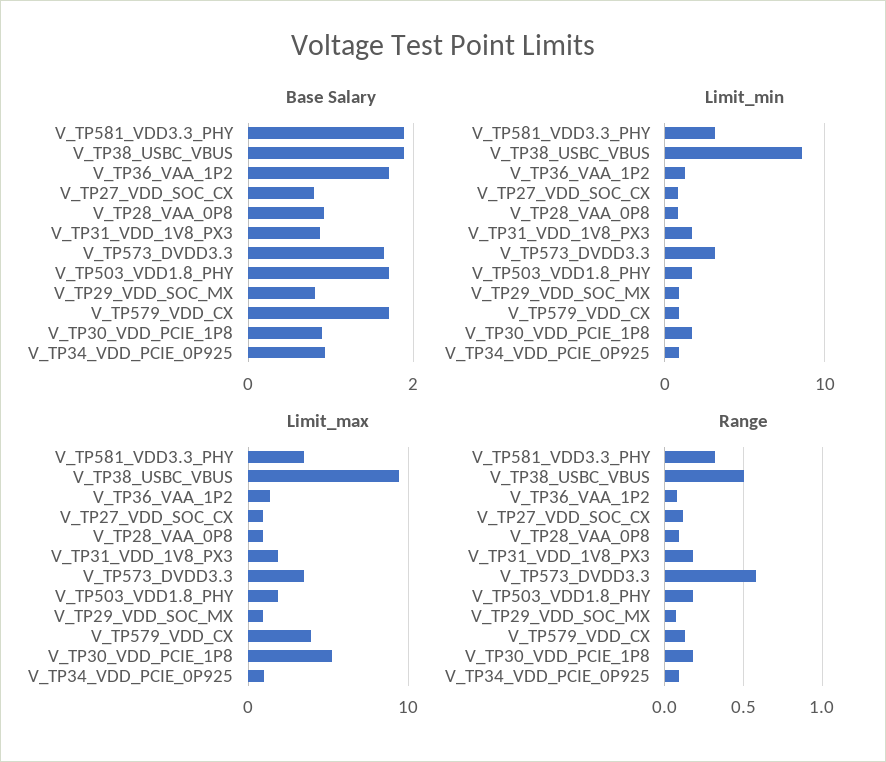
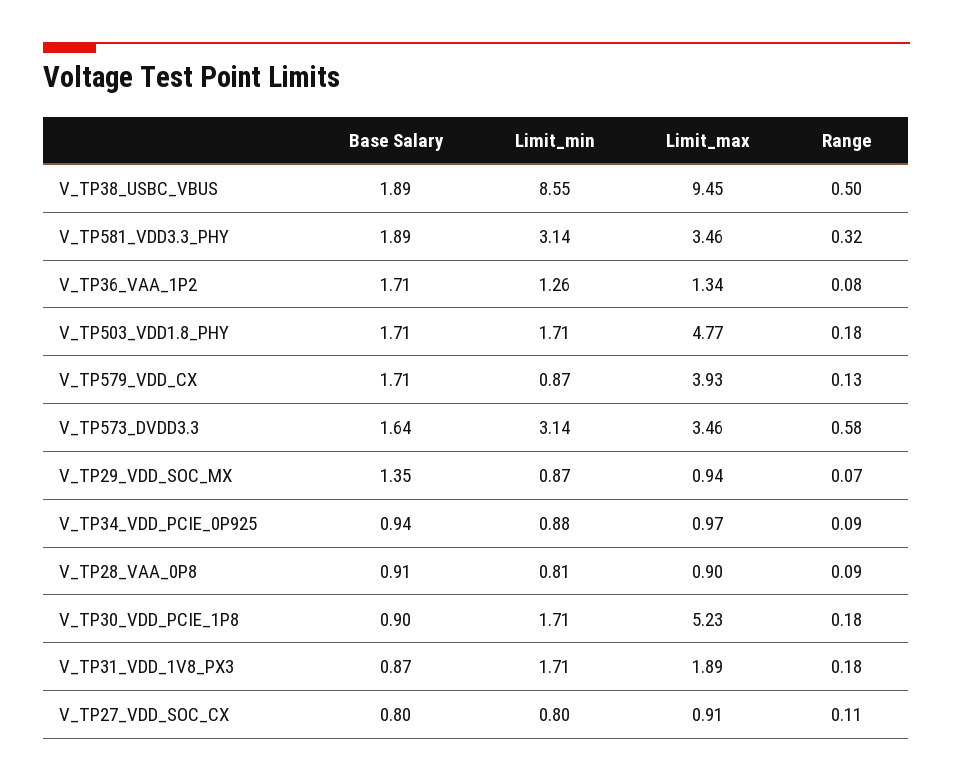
  {
    "Base Salary": {
      "V_TP581_VDD3.3_PHY": 1.89,
      "V_TP38_USBC_VBUS": 1.89,
      "V_TP36_VAA_1P2": 1.71,
      "V_TP27_VDD_SOC_CX": 0.8,
      "V_TP28_VAA_0P8": 0.91,
      "V_TP31_VDD_1V8_PX3": 0.87,
      "V_TP573_DVDD3.3": 1.64,
      "V_TP503_VDD1.8_PHY": 1.71,
-     "V_TP29_VDD_SOC_MX": 0.8,
+     "V_TP29_VDD_SOC_MX": 1.35,
      "V_TP579_VDD_CX": 1.71,
      "V_TP30_VDD_PCIE_1P8": 0.9,
      "V_TP34_VDD_PCIE_0P925": 0.94
    },
    "Limit_min": {
      "V_TP581_VDD3.3_PHY": 3.14,
      "V_TP38_USBC_VBUS": 8.55,
      "V_TP36_VAA_1P2": 1.26,
      "V_TP27_VDD_SOC_CX": 0.8,
      "V_TP28_VAA_0P8": 0.81,
      "V_TP31_VDD_1V8_PX3": 1.71,
      "V_TP573_DVDD3.3": 3.14,
      "V_TP503_VDD1.8_PHY": 1.71,
      "V_TP29_VDD_SOC_MX": 0.87,
      "V_TP579_VDD_CX": 0.87,
      "V_TP30_VDD_PCIE_1P8": 1.71,
      "V_TP34_VDD_PCIE_0P925": 0.88
    },
    "Limit_max": {
      "V_TP581_VDD3.3_PHY": 3.46,
      "V_TP38_USBC_VBUS": 9.45,
      "V_TP36_VAA_1P2": 1.34,
      "V_TP27_VDD_SOC_CX": 0.91,
      "V_TP28_VAA_0P8": 0.9,
      "V_TP31_VDD_1V8_PX3": 1.89,
      "V_TP573_DVDD3.3": 3.46,
-     "V_TP503_VDD1.8_PHY": 2,
+     "V_TP503_VDD1.8_PHY": 4.77,
      "V_TP29_VDD_SOC_MX": 0.94,
      "V_TP579_VDD_CX": 3.93,
      "V_TP30_VDD_PCIE_1P8": 5.23,
      "V_TP34_VDD_PCIE_0P925": 0.97
    },
    "Range": {
      "V_TP581_VDD3.3_PHY": 0.32,
      "V_TP38_USBC_VBUS": 0.5,
      "V_TP36_VAA_1P2": 0.08,
      "V_TP27_VDD_SOC_CX": 0.11,
      "V_TP28_VAA_0P8": 0.09,
      "V_TP31_VDD_1V8_PX3": 0.18,
      "V_TP573_DVDD3.3": 0.58,
      "V_TP503_VDD1.8_PHY": 0.18,
      "V_TP29_VDD_SOC_MX": 0.07,
      "V_TP579_VDD_CX": 0.13,
      "V_TP30_VDD_PCIE_1P8": 0.18,
      "V_TP34_VDD_PCIE_0P925": 0.09
    }
  }

